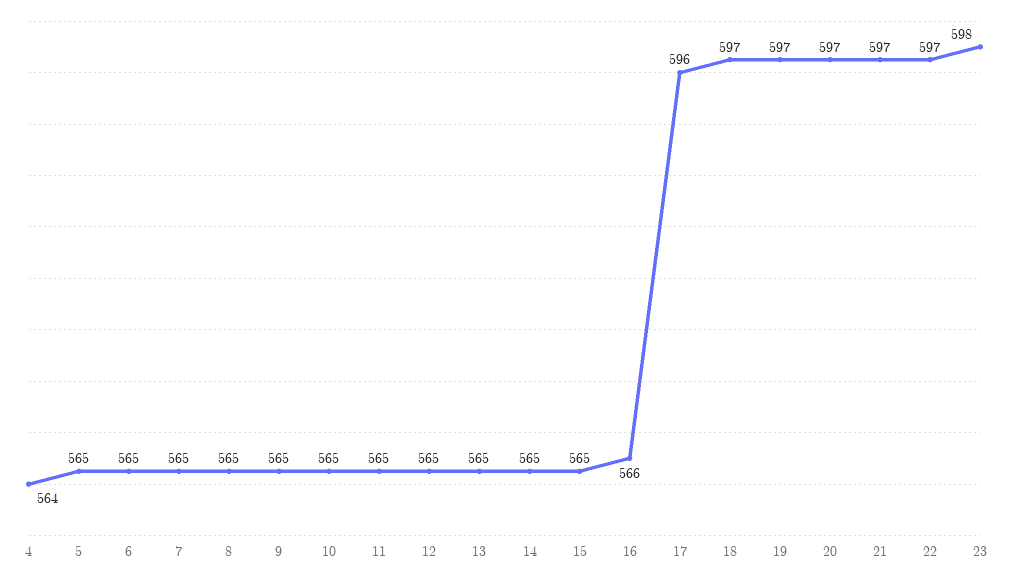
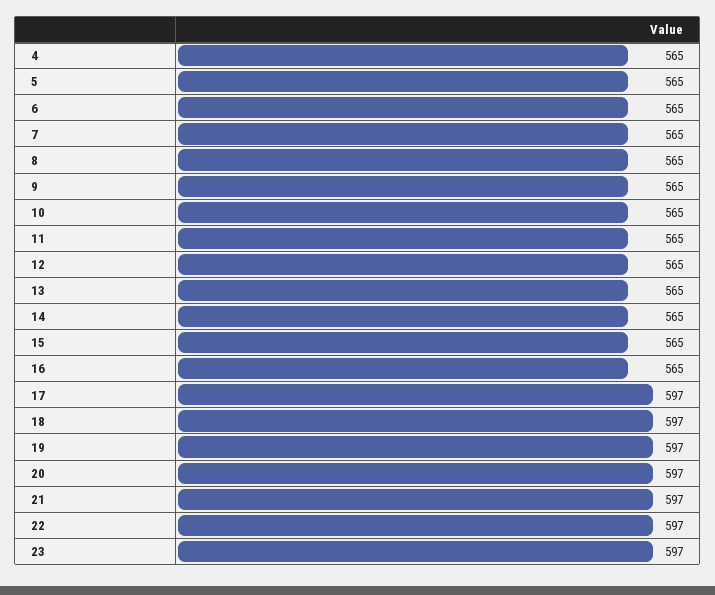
  {
-   "4": 564,
+   "4": 565,
    "5": 565,
    "6": 565,
    "7": 565,
    "8": 565,
    "9": 565,
    "10": 565,
    "11": 565,
    "12": 565,
    "13": 565,
    "14": 565,
    "15": 565,
-   "16": 566,
+   "16": 565,
-   "17": 596,
+   "17": 597,
    "18": 597,
    "19": 597,
    "20": 597,
    "21": 597,
    "22": 597,
-   "23": 598
+   "23": 597
  }

